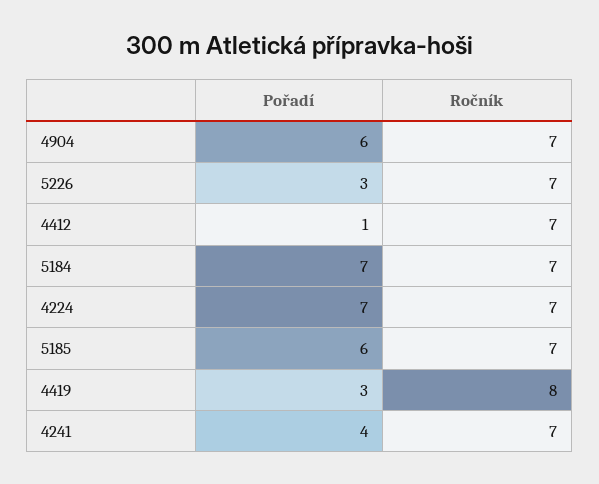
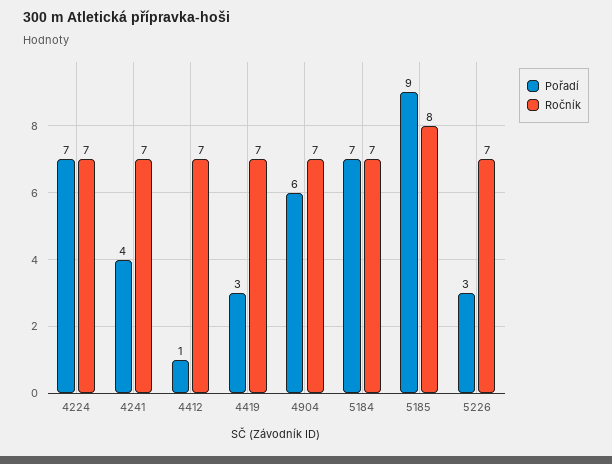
  {
    "Pořadí": {
      "4904": 6,
      "5226": 3,
      "4412": 1,
      "5184": 7,
      "4224": 7,
-     "5185": 6,
+     "5185": 9,
      "4419": 3,
      "4241": 4
    },
    "Ročník": {
      "4904": 7,
      "5226": 7,
      "4412": 7,
      "5184": 7,
      "4224": 7,
-     "5185": 7,
+     "5185": 8,
-     "4419": 8,
+     "4419": 7,
      "4241": 7
    }
  }

